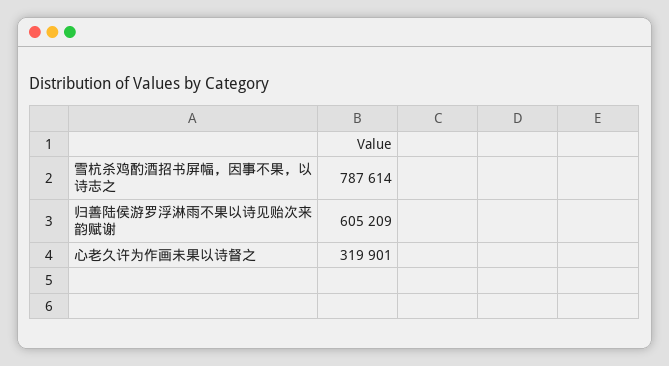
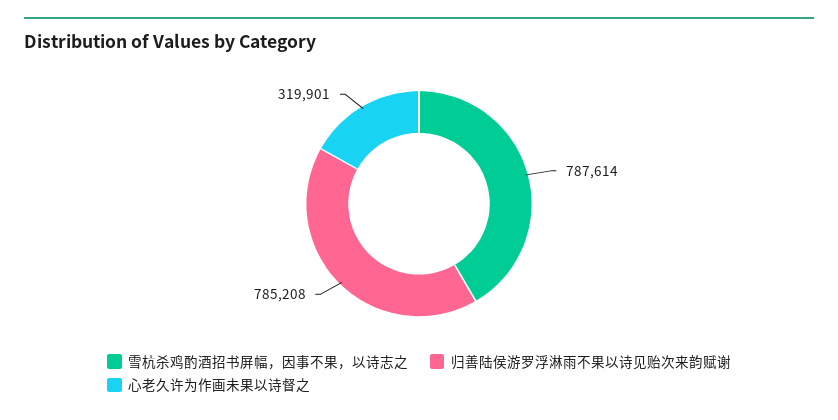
  {
    "雪杭杀鸡酌酒招书屏幅，因事不果，以诗志之": 787614,
-   "归善陆侯游罗浮淋雨不果以诗见贻次来韵赋谢": 605209,
+   "归善陆侯游罗浮淋雨不果以诗见贻次来韵赋谢": 785208,
    "心老久许为作画未果以诗督之": 319901
  }

